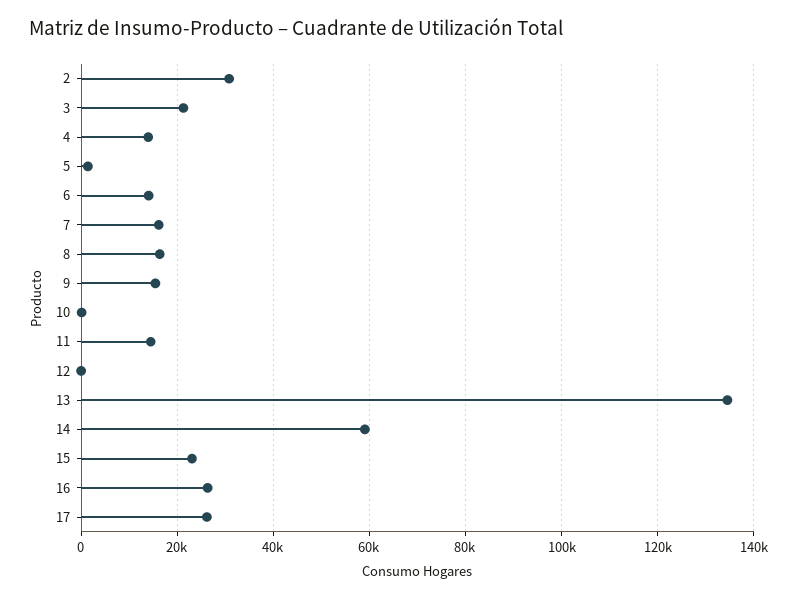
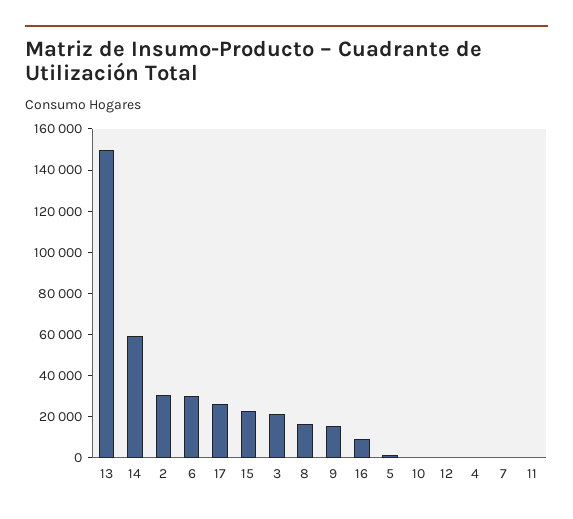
  {
    "2": 30000,
    "3": 22000,
-   "4": 14000,
+   "4": 0,
    "5": 2000,
-   "6": 14000,
+   "6": 30000,
-   "7": 16000,
+   "7": 0,
    "8": 16000,
    "9": 16000,
    "10": 0,
-   "11": 14000,
+   "11": 0,
    "12": 0,
-   "13": 134000,
+   "13": 150000,
    "14": 60000,
    "15": 24000,
-   "16": 26000,
+   "16": 10000,
    "17": 26000
  }

